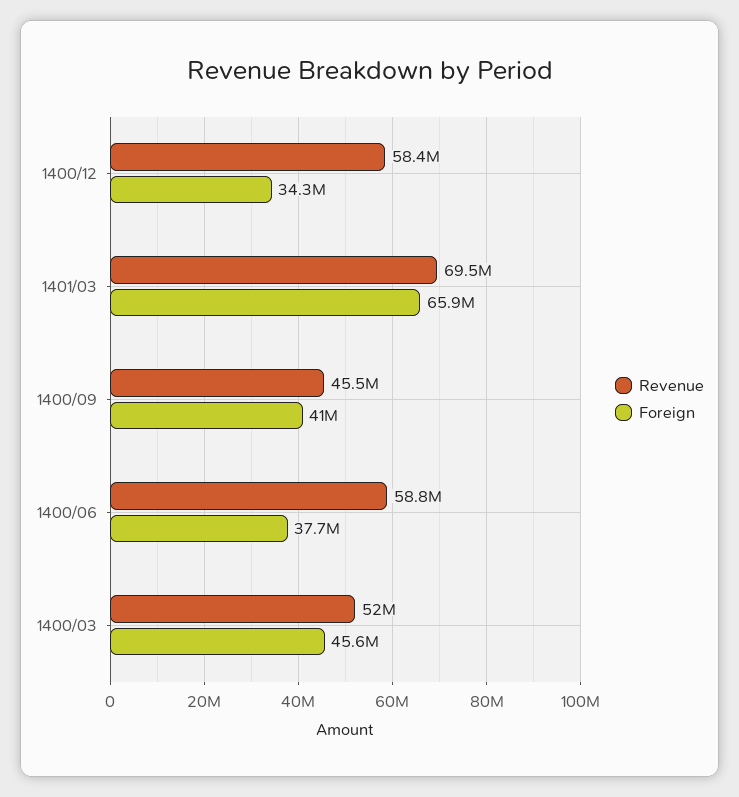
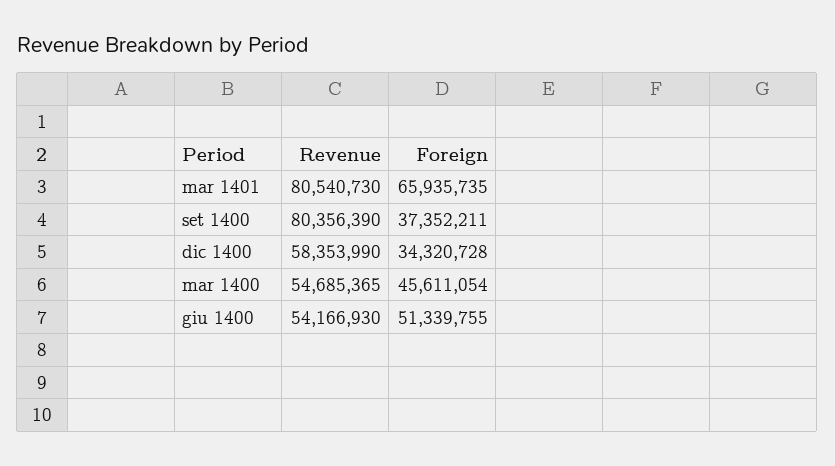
  {
    "Revenue": {
      "1400/12": 58353990,
-     "1401/03": 69500000,
+     "1401/03": 80540730,
-     "1400/09": 45500000,
+     "1400/09": 80356390,
-     "1400/06": 58800000,
+     "1400/06": 54166930,
-     "1400/03": 52000000
+     "1400/03": 54685365
    },
    "Foreign": {
      "1400/12": 34320728,
      "1401/03": 65935735,
-     "1400/09": 41000000,
+     "1400/09": 37352211,
-     "1400/06": 37700000,
+     "1400/06": 51339755,
      "1400/03": 45611054
    }
  }

